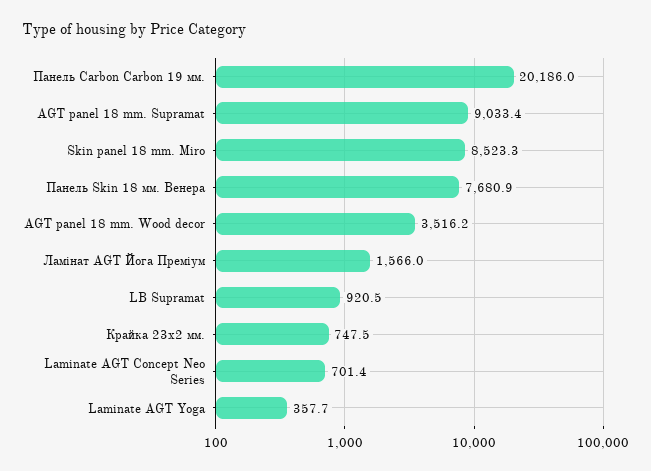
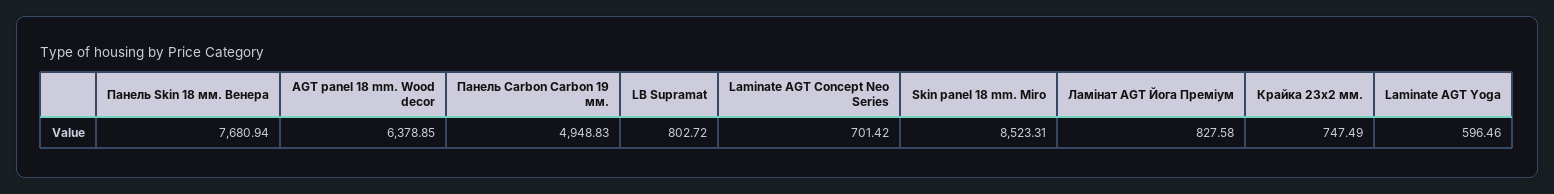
  {
-   "Панель Carbon Carbon 19 мм.": 20186,
+   "Панель Carbon Carbon 19 мм.": 4948.83,
-   "AGT panel 18 mm. Supramat": 9033.4,
    "Skin panel 18 mm. Miro": 8523.31,
    "Панель Skin 18 мм. Венера": 7680.94,
-   "AGT panel 18 mm. Wood decor": 3516.2,
+   "AGT panel 18 mm. Wood decor": 6378.85,
-   "Ламінат AGT Йога Преміум": 1566,
+   "Ламінат AGT Йога Преміум": 827.58,
-   "LB Supramat": 920.5,
+   "LB Supramat": 802.72,
    "Крайка 23x2 мм.": 747.49,
    "Laminate AGT Concept Neo Series": 701.42,
-   "Laminate AGT Yoga": 357.7
+   "Laminate AGT Yoga": 596.46
  }

